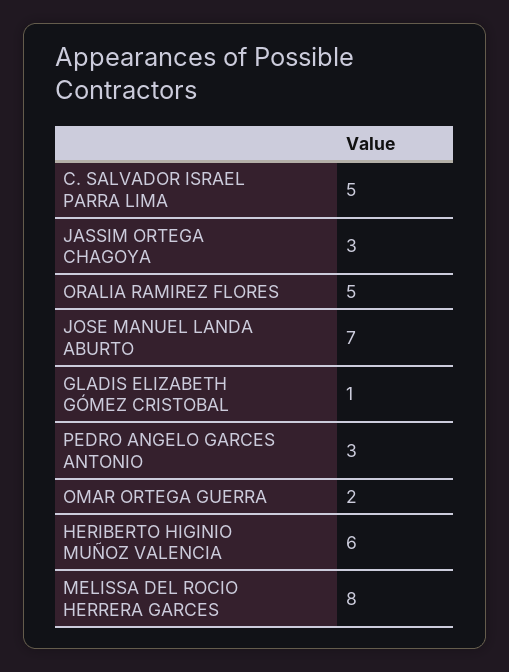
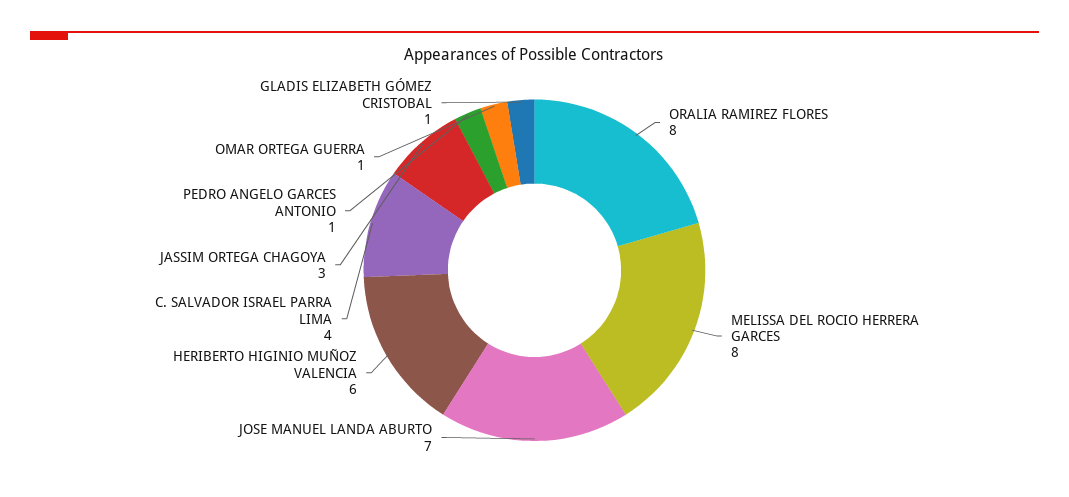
  {
-   "C. SALVADOR ISRAEL PARRA LIMA": 5,
+   "C. SALVADOR ISRAEL PARRA LIMA": 4,
    "JASSIM ORTEGA CHAGOYA": 3,
-   "ORALIA RAMIREZ FLORES": 5,
+   "ORALIA RAMIREZ FLORES": 8,
    "JOSE MANUEL LANDA ABURTO": 7,
    "GLADIS ELIZABETH GÓMEZ CRISTOBAL": 1,
-   "PEDRO ANGELO GARCES ANTONIO": 3,
+   "PEDRO ANGELO GARCES ANTONIO": 1,
-   "OMAR ORTEGA GUERRA": 2,
+   "OMAR ORTEGA GUERRA": 1,
    "HERIBERTO HIGINIO MUÑOZ VALENCIA": 6,
    "MELISSA DEL ROCIO HERRERA GARCES": 8
  }

